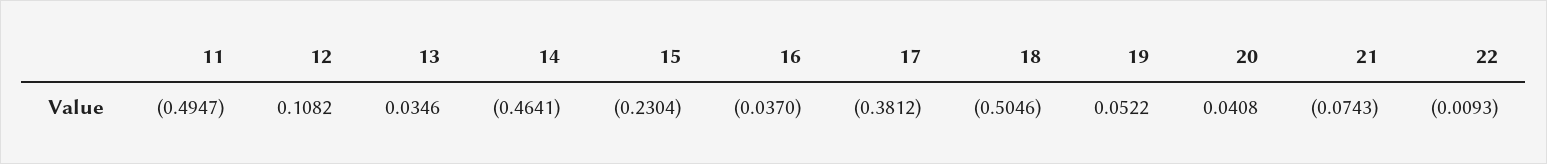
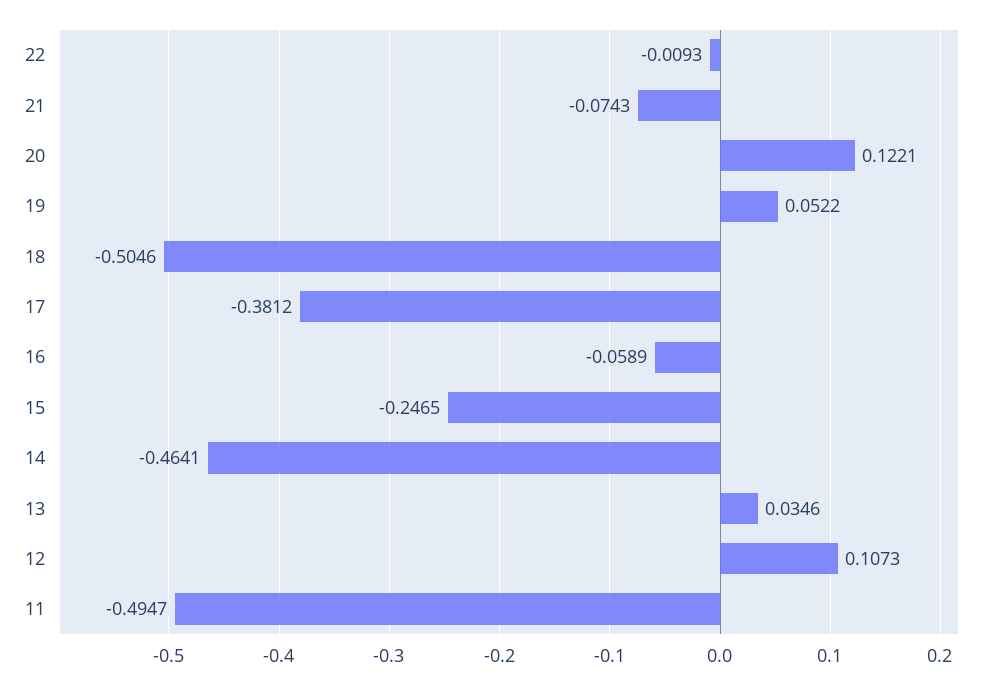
  {
    "11": -0.4947,
-   "12": 0.1082,
+   "12": 0.1073,
    "13": 0.0346,
    "14": -0.4641,
-   "15": -0.2304,
+   "15": -0.2465,
-   "16": -0.037,
+   "16": -0.0589,
    "17": -0.3812,
    "18": -0.5046,
    "19": 0.0522,
-   "20": 0.0408,
+   "20": 0.1221,
    "21": -0.0743,
    "22": -0.0093
  }

